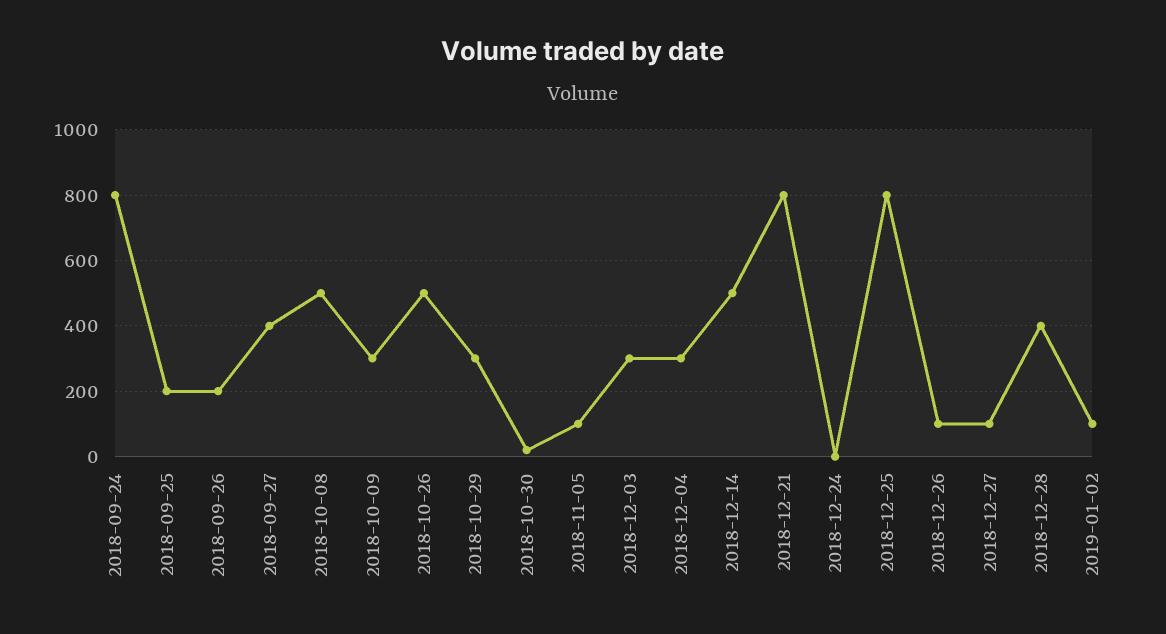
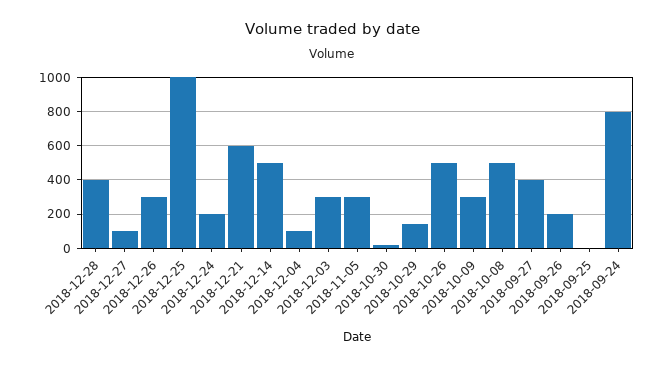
  {
    "2018-09-24": 800,
-   "2018-09-25": 200,
+   "2018-09-25": 0,
    "2018-09-26": 200,
    "2018-09-27": 400,
    "2018-10-08": 500,
    "2018-10-09": 300,
    "2018-10-26": 500,
-   "2018-10-29": 300,
+   "2018-10-29": 150,
    "2018-10-30": 20,
-   "2018-11-05": 100,
+   "2018-11-05": 300,
    "2018-12-03": 300,
-   "2018-12-04": 300,
+   "2018-12-04": 100,
    "2018-12-14": 500,
-   "2018-12-21": 800,
+   "2018-12-21": 600,
-   "2018-12-24": 0,
+   "2018-12-24": 200,
-   "2018-12-25": 800,
+   "2018-12-25": 1000,
-   "2018-12-26": 100,
+   "2018-12-26": 300,
    "2018-12-27": 100,
-   "2018-12-28": 400,
+   "2018-12-28": 400
-   "2019-01-02": 100
  }

